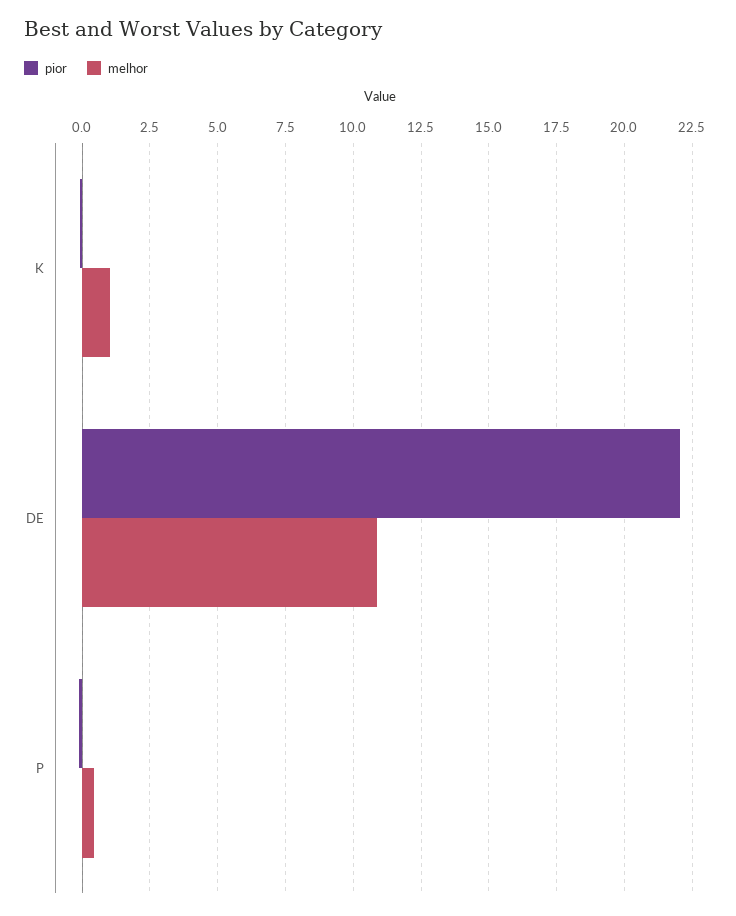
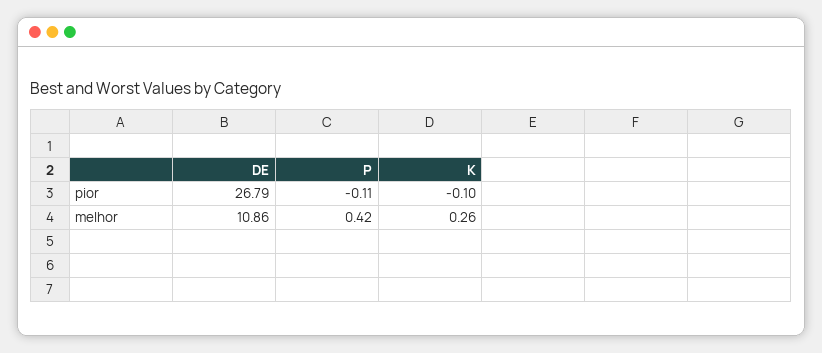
  {
    "pior": {
      "K": -0.1,
-     "DE": 22,
+     "DE": 26.79,
      "P": -0.11
    },
    "melhor": {
-     "K": 1,
+     "K": 0.26,
      "DE": 10.86,
      "P": 0.42
    }
  }

